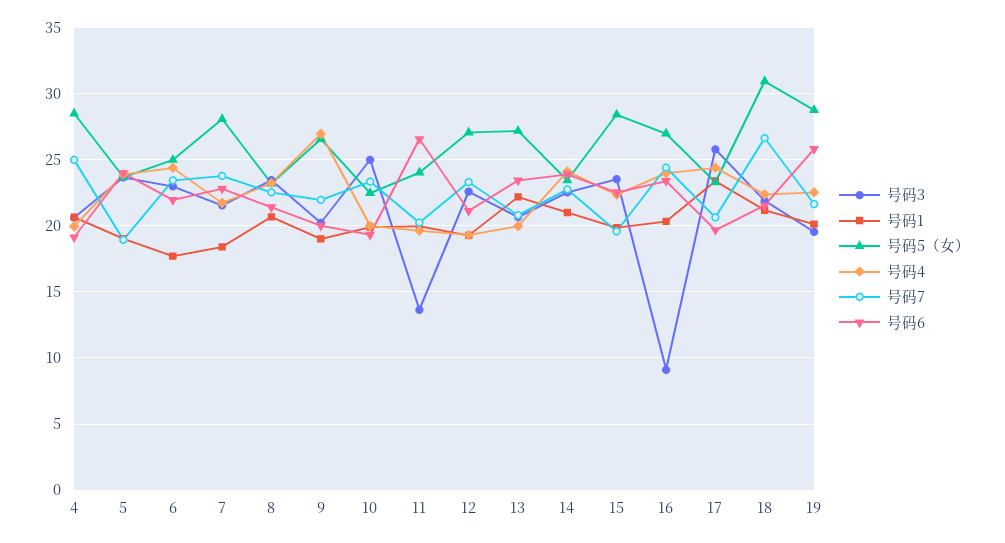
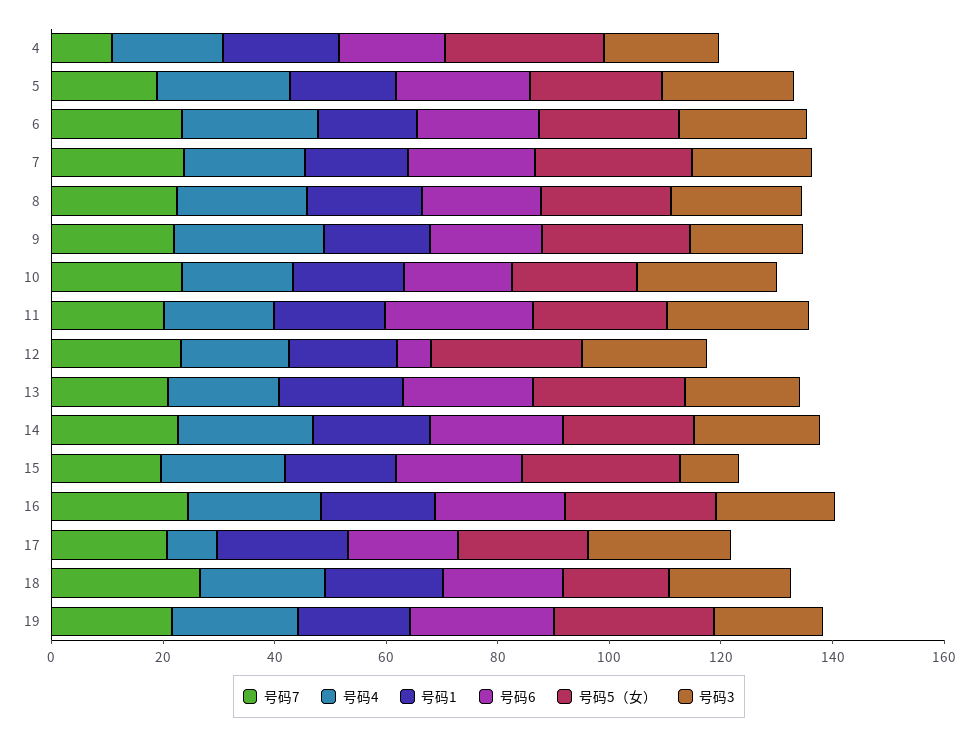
  {
    "号码3": {
      "4": 20.5,
      "5": 23.5,
      "6": 23,
      "7": 21.5,
      "8": 23.5,
      "9": 20,
      "10": 25,
-     "11": 13.5,
+     "11": 25,
      "12": 22.5,
      "13": 20.5,
      "14": 22.5,
-     "15": 23.5,
+     "15": 10,
-     "16": 9,
+     "16": 20,
      "17": 26,
      "18": 22,
      "19": 19.5
    },
    "号码1": {
      "4": 20.5,
      "5": 19,
      "6": 17.5,
      "7": 18.5,
      "8": 20.5,
      "9": 19,
      "10": 20,
      "11": 20,
      "12": 19.5,
      "13": 22,
      "14": 21,
      "15": 20,
      "16": 20.5,
      "17": 23.5,
      "18": 21,
      "19": 20
    },
    "号码5（女）": {
      "4": 28.5,
      "5": 23.5,
      "6": 25,
      "7": 28,
      "8": 23,
      "9": 26.5,
      "10": 22.5,
      "11": 24,
      "12": 27,
      "13": 27,
      "14": 23.5,
      "15": 28.5,
      "16": 27,
      "17": 23.5,
-     "18": 31,
+     "18": 20,
      "19": 29
    },
    "号码4": {
      "4": 20,
      "5": 24,
      "6": 24.5,
      "7": 21.5,
      "8": 23,
      "9": 27,
      "10": 20,
      "11": 19.5,
      "12": 19.5,
      "13": 20,
      "14": 24,
      "15": 22.5,
      "16": 24,
-     "17": 24.5,
+     "17": 10,
      "18": 22.5,
      "19": 22.5
    },
    "号码7": {
-     "4": 25,
+     "4": 10,
      "5": 19,
      "6": 23.5,
      "7": 24,
      "8": 22.5,
      "9": 22,
      "10": 23.5,
      "11": 20,
      "12": 23.5,
      "13": 21,
      "14": 23,
      "15": 19.5,
      "16": 24.5,
      "17": 20.5,
      "18": 26.5,
      "19": 21.5
    },
    "号码6": {
      "4": 19,
      "5": 24,
      "6": 22,
      "7": 23,
      "8": 21.5,
      "9": 20,
      "10": 19.5,
      "11": 26.5,
-     "12": 21,
+     "12": 5,
      "13": 23.5,
      "14": 24,
      "15": 22.5,
      "16": 23.5,
      "17": 19.5,
      "18": 21.5,
      "19": 26
    }
  }

